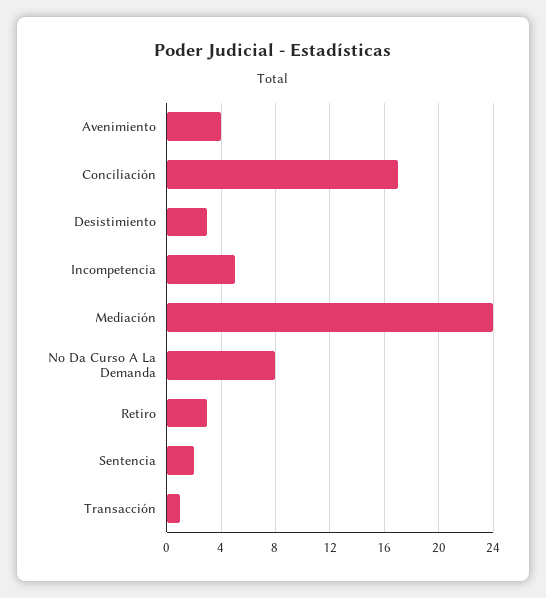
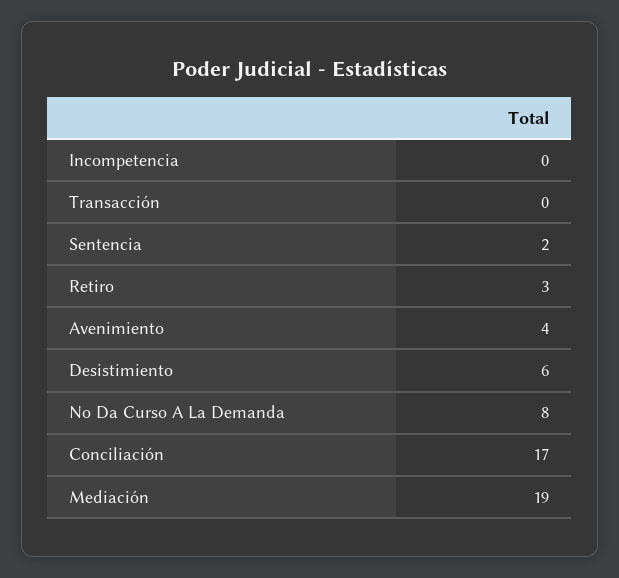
  {
    "Avenimiento": 4,
    "Conciliación": 17,
-   "Desistimiento": 3,
+   "Desistimiento": 6,
-   "Incompetencia": 5,
+   "Incompetencia": 0,
-   "Mediación": 24,
+   "Mediación": 19,
    "No Da Curso A La Demanda": 8,
    "Retiro": 3,
    "Sentencia": 2,
-   "Transacción": 1
+   "Transacción": 0
  }

